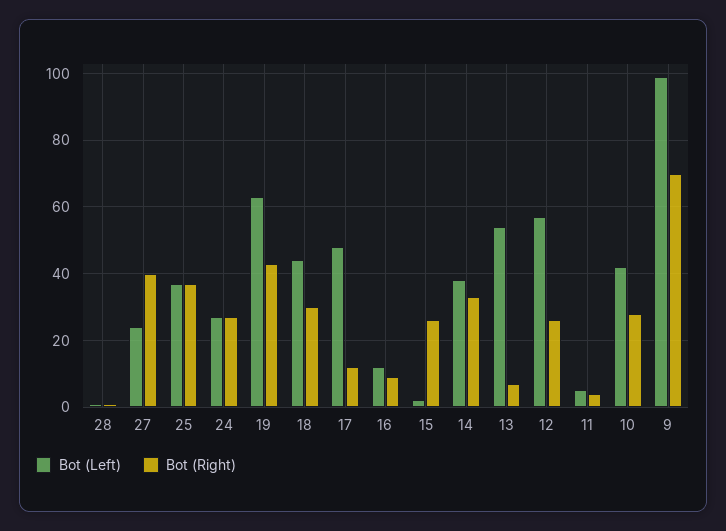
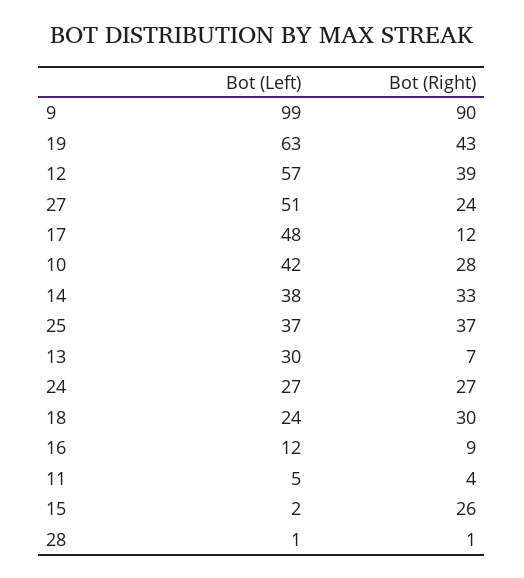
  {
    "Bot (Left)": {
      "28": 1,
-     "27": 25,
+     "27": 51,
      "25": 37,
      "24": 27,
      "19": 63,
-     "18": 45,
+     "18": 24,
      "17": 48,
      "16": 12,
      "15": 2,
      "14": 38,
-     "13": 55,
+     "13": 30,
      "12": 57,
      "11": 5,
      "10": 42,
      "9": 99
    },
    "Bot (Right)": {
      "28": 1,
-     "27": 40,
+     "27": 24,
      "25": 37,
      "24": 27,
      "19": 43,
      "18": 30,
      "17": 12,
      "16": 9,
      "15": 26,
      "14": 33,
      "13": 7,
-     "12": 25,
+     "12": 39,
      "11": 4,
      "10": 28,
-     "9": 70
+     "9": 90
    }
  }

